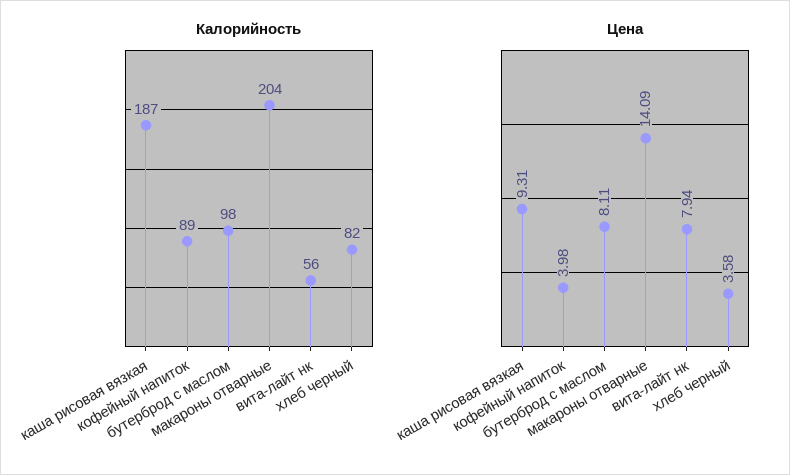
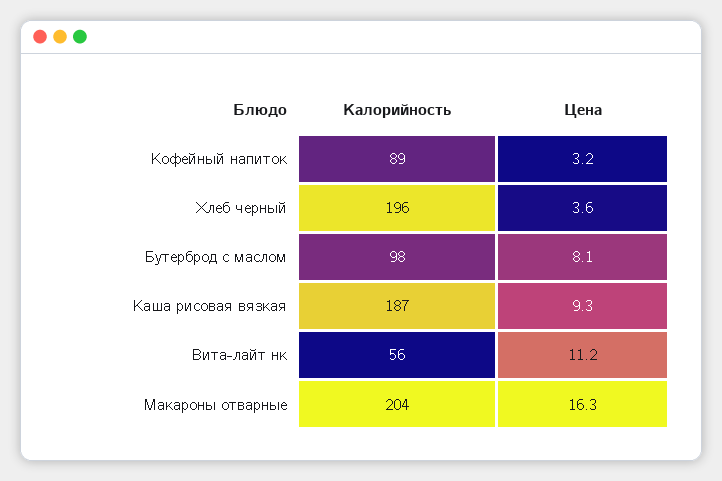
  {
    "Калорийность": {
      "каша рисовая вязкая": 187,
      "кофейный напиток": 89,
      "бутерброд с маслом": 98,
      "макароны отварные": 204,
      "вита-лайт нк": 56,
-     "хлеб черный": 82
+     "хлеб черный": 196
    },
    "Цена": {
      "каша рисовая вязкая": 9.31,
-     "кофейный напиток": 3.98,
+     "кофейный напиток": 3.2,
      "бутерброд с маслом": 8.11,
-     "макароны отварные": 14.09,
+     "макароны отварные": 16.3,
-     "вита-лайт нк": 7.94,
+     "вита-лайт нк": 11.2,
      "хлеб черный": 3.58
    }
  }

